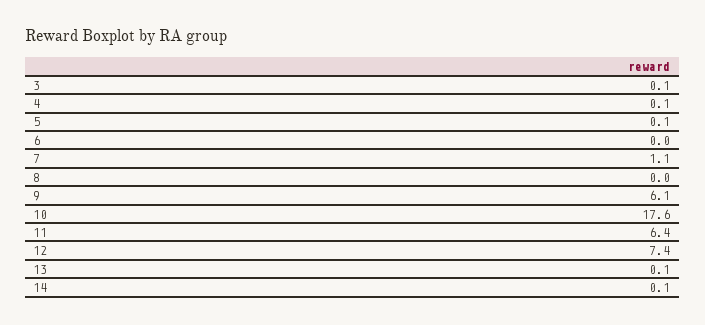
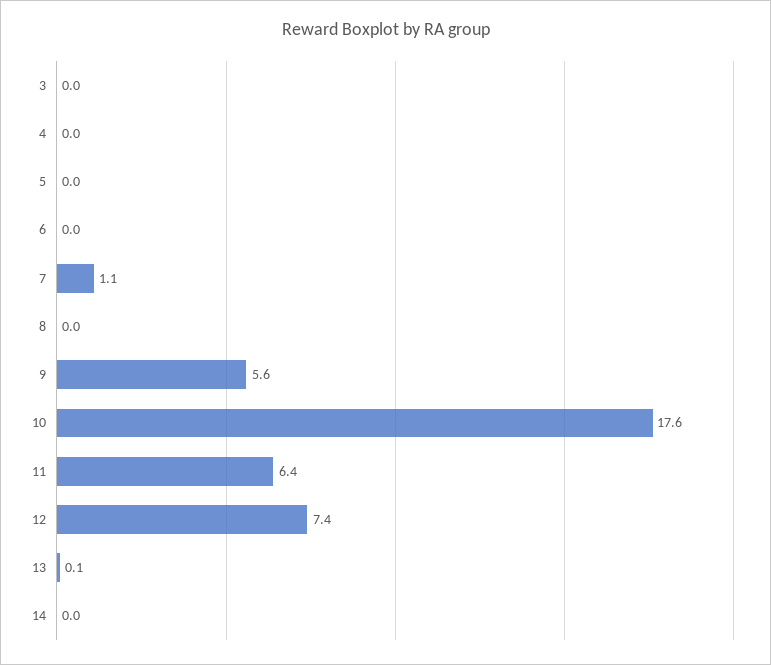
  {
-   "3": 0.1,
+   "3": 0,
-   "4": 0.1,
+   "4": 0,
-   "5": 0.1,
+   "5": 0,
    "6": 0,
    "7": 1.1,
    "8": 0,
-   "9": 6.1,
+   "9": 5.6,
    "10": 17.6,
    "11": 6.4,
    "12": 7.4,
    "13": 0.1,
-   "14": 0.1
+   "14": 0
  }

